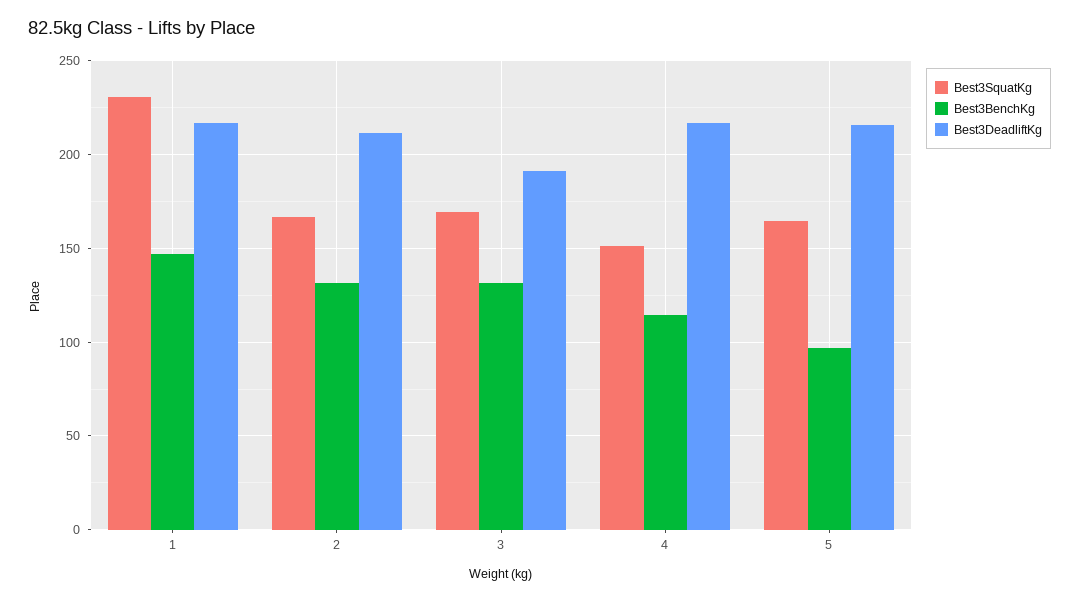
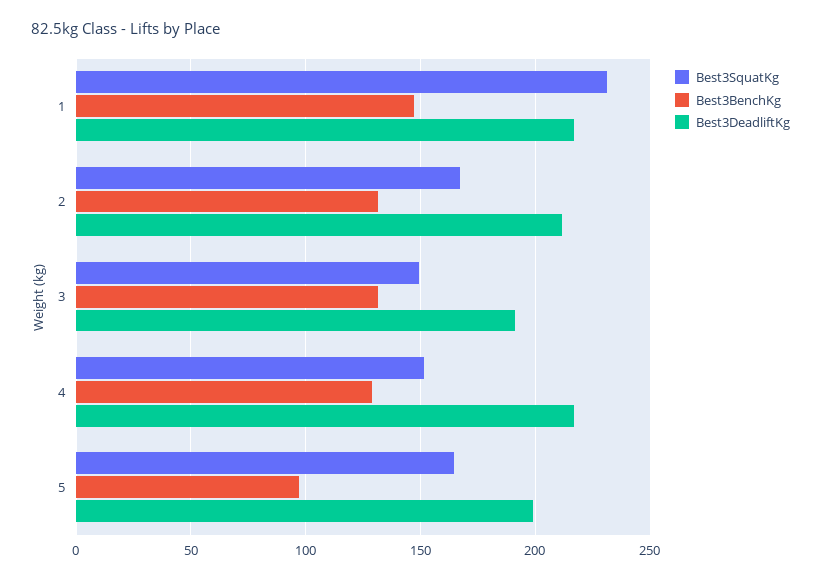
  {
    "Best3SquatKg": {
      "1": 230,
      "2": 165,
-     "3": 170,
+     "3": 150,
      "4": 150,
      "5": 165
    },
    "Best3BenchKg": {
      "1": 145,
      "2": 130,
      "3": 130,
-     "4": 115,
+     "4": 130,
      "5": 95
    },
    "Best3DeadliftKg": {
      "1": 215,
      "2": 210,
      "3": 190,
      "4": 215,
-     "5": 215
+     "5": 200
    }
  }

